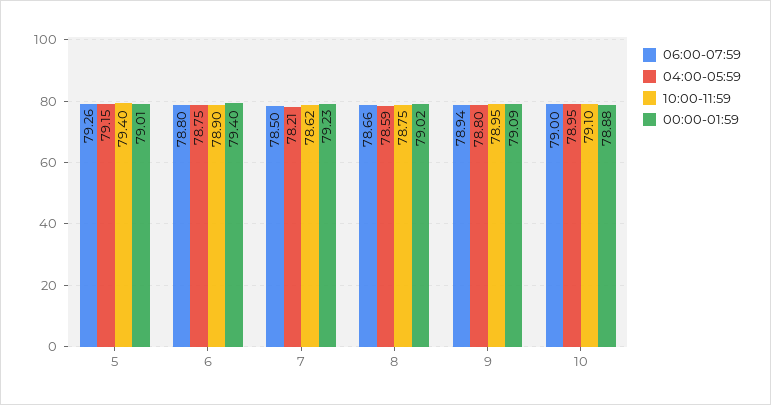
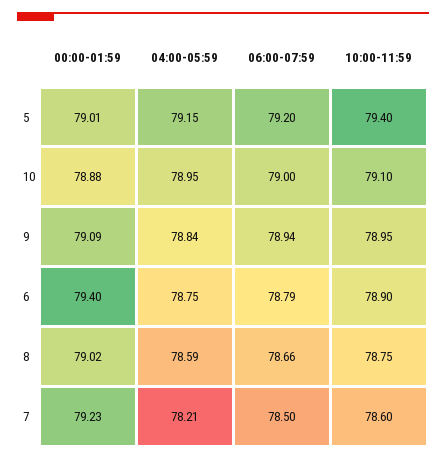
  {
    "06:00-07:59": {
-     "5": 79.26,
+     "5": 79.2,
-     "6": 78.8,
+     "6": 78.79,
      "7": 78.5,
      "8": 78.66,
      "9": 78.94,
      "10": 79
    },
    "04:00-05:59": {
      "5": 79.15,
      "6": 78.75,
      "7": 78.21,
      "8": 78.59,
-     "9": 78.8,
+     "9": 78.84,
      "10": 78.95
    },
    "10:00-11:59": {
      "5": 79.4,
      "6": 78.9,
-     "7": 78.62,
+     "7": 78.6,
      "8": 78.75,
      "9": 78.95,
      "10": 79.1
    },
    "00:00-01:59": {
      "5": 79.01,
      "6": 79.4,
      "7": 79.23,
      "8": 79.02,
      "9": 79.09,
      "10": 78.88
    }
  }

